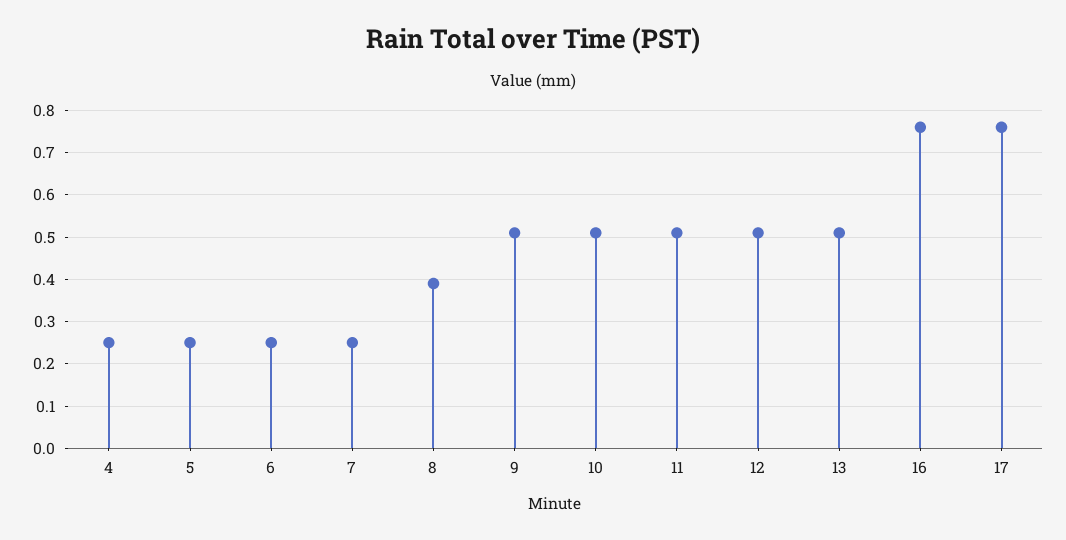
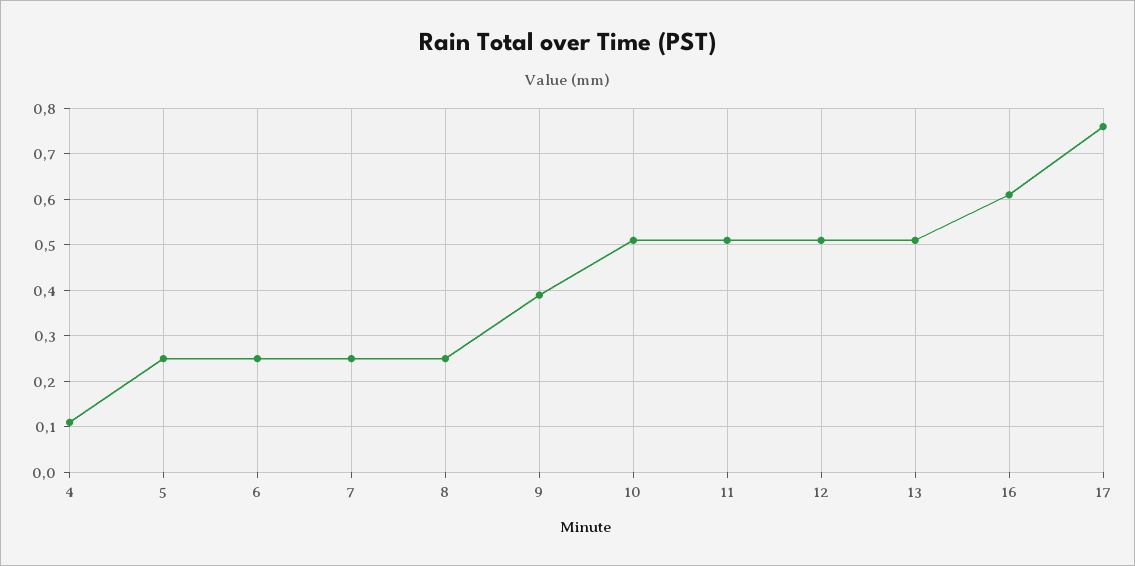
  {
-   "4": 0.25,
+   "4": 0.1,
    "5": 0.25,
    "6": 0.25,
    "7": 0.25,
-   "8": 0.4,
+   "8": 0.25,
-   "9": 0.5,
+   "9": 0.4,
    "10": 0.5,
    "11": 0.5,
    "12": 0.5,
    "13": 0.5,
-   "16": 0.75,
+   "16": 0.6,
    "17": 0.75
  }

